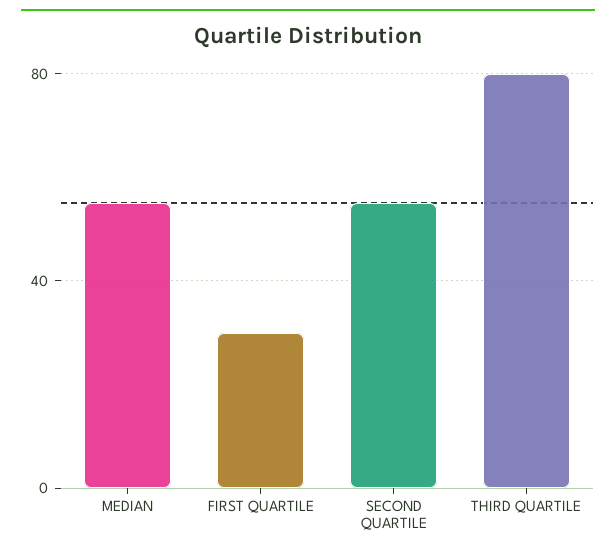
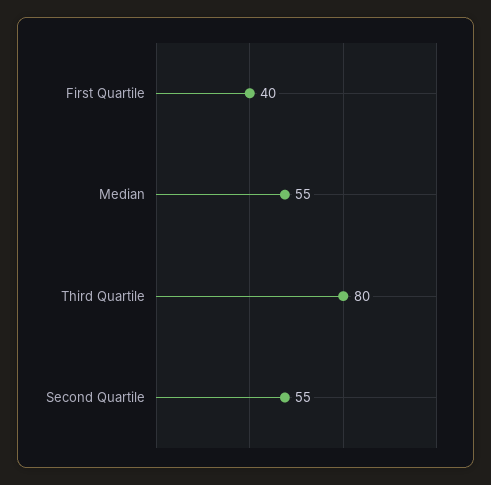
  {
    "MEDIAN": 55,
-   "FIRST QUARTILE": 30,
+   "FIRST QUARTILE": 40,
    "SECOND QUARTILE": 55,
    "THIRD QUARTILE": 80
  }

